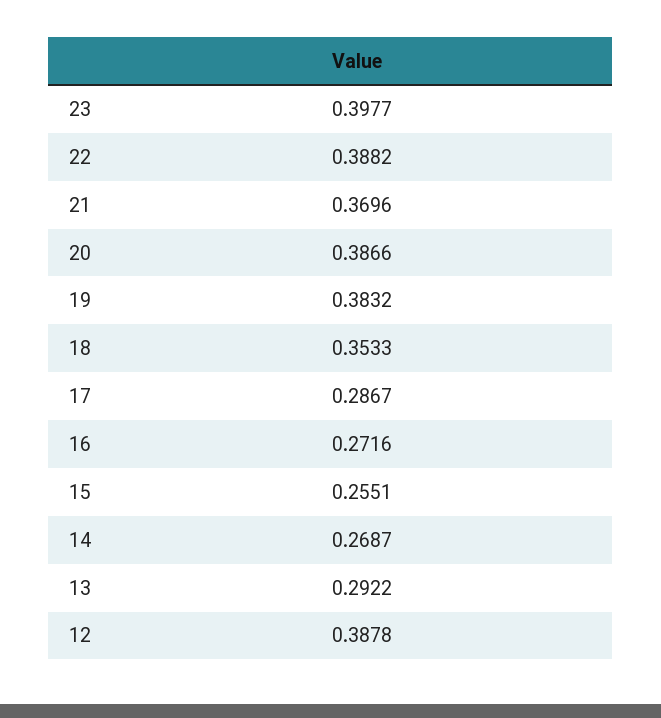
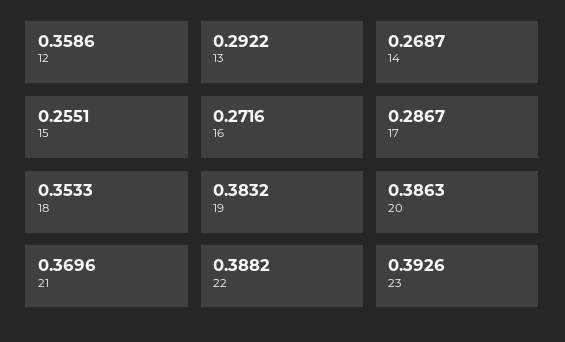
  {
-   "23": 0.3977,
+   "23": 0.3926,
    "22": 0.3882,
    "21": 0.3696,
-   "20": 0.3866,
+   "20": 0.3863,
    "19": 0.3832,
    "18": 0.3533,
    "17": 0.2867,
    "16": 0.2716,
    "15": 0.2551,
    "14": 0.2687,
    "13": 0.2922,
-   "12": 0.3878
+   "12": 0.3586
  }

